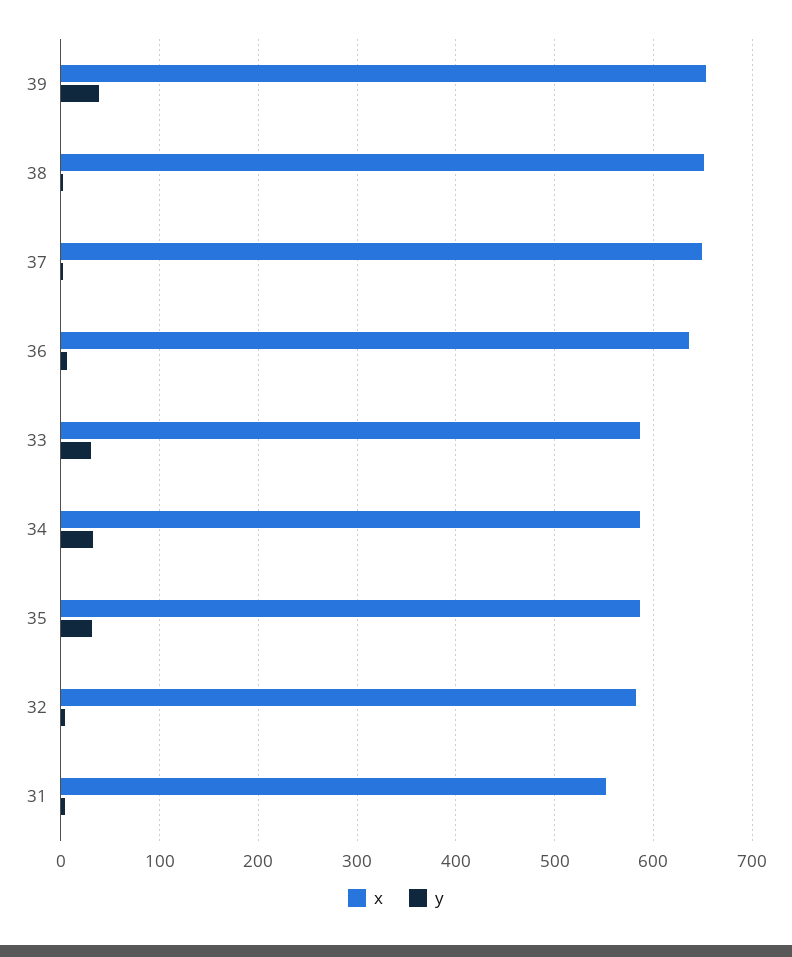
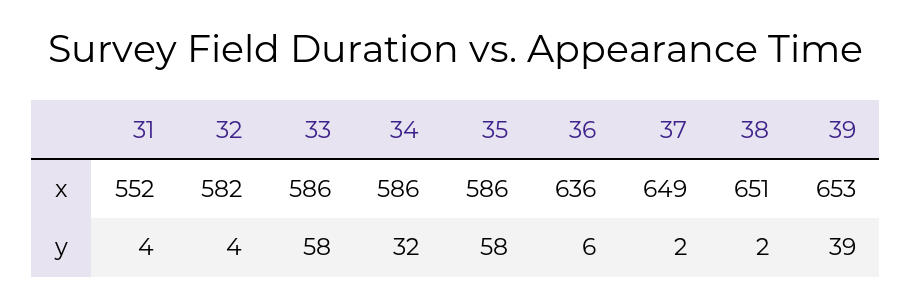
  {
    "x": {
      "39": 653,
      "38": 651,
      "37": 649,
      "36": 636,
      "33": 586,
      "34": 586,
      "35": 586,
      "32": 582,
      "31": 552
    },
    "y": {
      "39": 39,
      "38": 2,
      "37": 2,
      "36": 6,
-     "33": 30,
+     "33": 58,
      "34": 32,
-     "35": 30,
+     "35": 58,
      "32": 4,
      "31": 4
    }
  }

